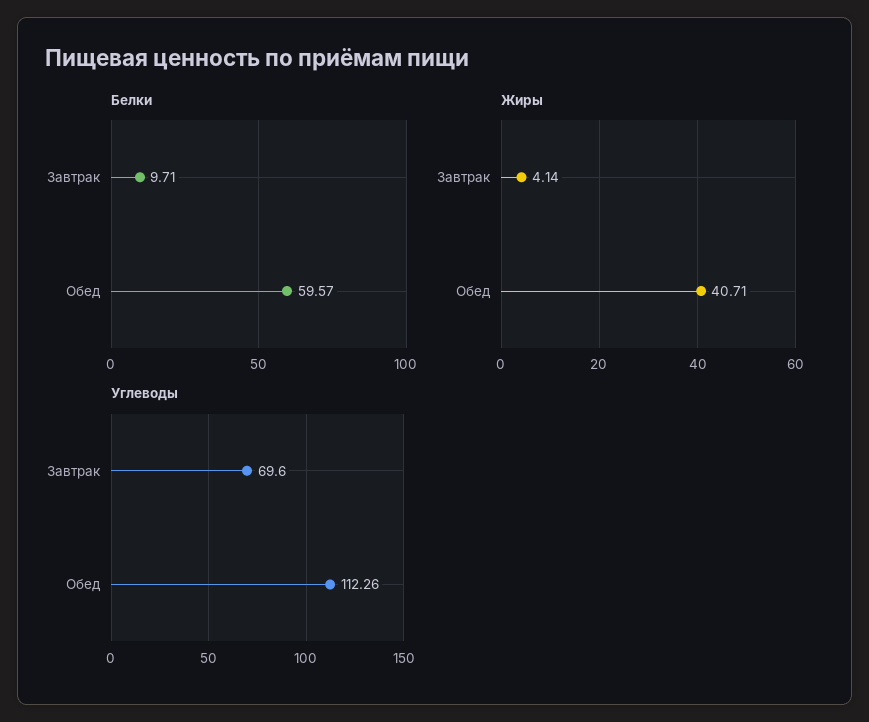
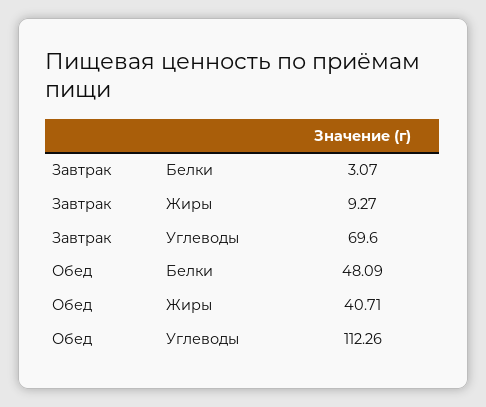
  {
    "Белки": {
-     "Завтрак": 9.71,
+     "Завтрак": 3.07,
-     "Обед": 59.57
+     "Обед": 48.09
    },
    "Жиры": {
-     "Завтрак": 4.14,
+     "Завтрак": 9.27,
      "Обед": 40.71
    },
    "Углеводы": {
      "Завтрак": 69.6,
      "Обед": 112.26
    }
  }

